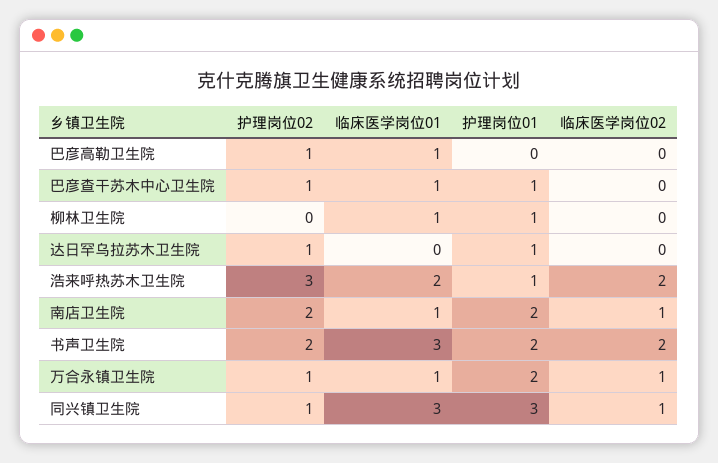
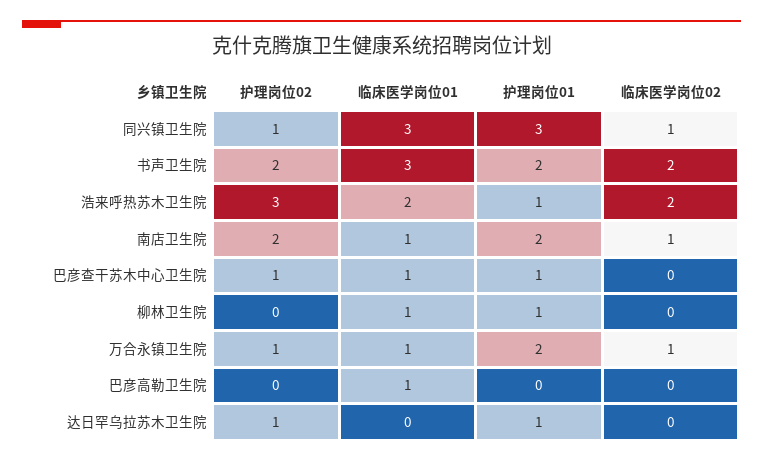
  {
    "护理岗位02": {
-     "巴彦高勒卫生院": 1,
+     "巴彦高勒卫生院": 0,
      "巴彦查干苏木中心卫生院": 1,
      "柳林卫生院": 0,
      "达日罕乌拉苏木卫生院": 1,
      "浩来呼热苏木卫生院": 3,
      "南店卫生院": 2,
      "书声卫生院": 2,
      "万合永镇卫生院": 1,
      "同兴镇卫生院": 1
    },
    "临床医学岗位01": {
      "巴彦高勒卫生院": 1,
      "巴彦查干苏木中心卫生院": 1,
      "柳林卫生院": 1,
      "达日罕乌拉苏木卫生院": 0,
      "浩来呼热苏木卫生院": 2,
      "南店卫生院": 1,
      "书声卫生院": 3,
      "万合永镇卫生院": 1,
      "同兴镇卫生院": 3
    },
    "护理岗位01": {
      "巴彦高勒卫生院": 0,
      "巴彦查干苏木中心卫生院": 1,
      "柳林卫生院": 1,
      "达日罕乌拉苏木卫生院": 1,
      "浩来呼热苏木卫生院": 1,
      "南店卫生院": 2,
      "书声卫生院": 2,
      "万合永镇卫生院": 2,
      "同兴镇卫生院": 3
    },
    "临床医学岗位02": {
      "巴彦高勒卫生院": 0,
      "巴彦查干苏木中心卫生院": 0,
      "柳林卫生院": 0,
      "达日罕乌拉苏木卫生院": 0,
      "浩来呼热苏木卫生院": 2,
      "南店卫生院": 1,
      "书声卫生院": 2,
      "万合永镇卫生院": 1,
      "同兴镇卫生院": 1
    }
  }

